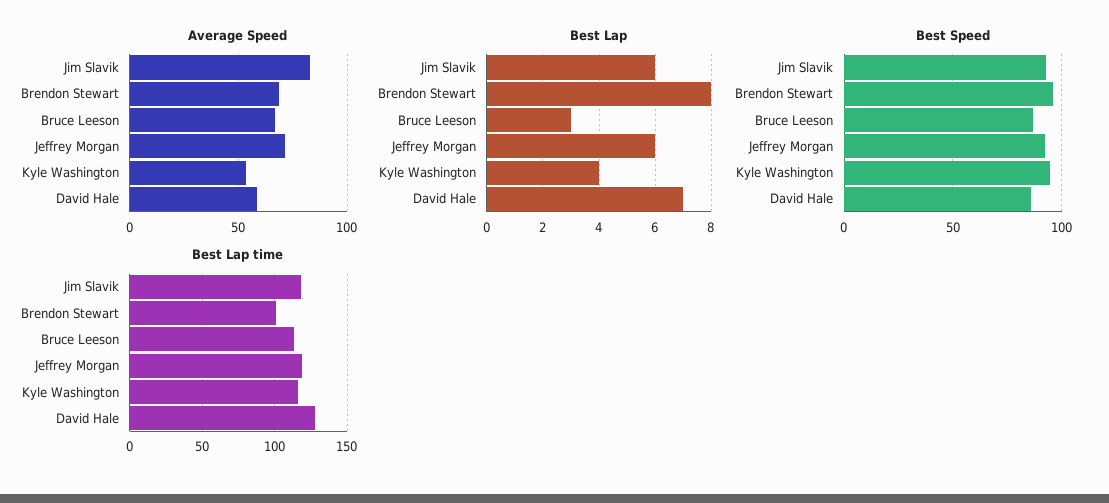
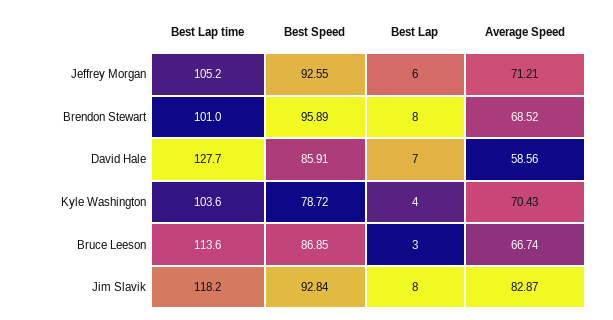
  {
    "Average Speed": {
      "Jim Slavik": 82.87,
      "Brendon Stewart": 68.52,
      "Bruce Leeson": 66.74,
      "Jeffrey Morgan": 71.21,
-     "Kyle Washington": 55,
+     "Kyle Washington": 70.43,
      "David Hale": 58.56
    },
    "Best Lap": {
-     "Jim Slavik": 6,
+     "Jim Slavik": 8,
      "Brendon Stewart": 8,
      "Bruce Leeson": 3,
      "Jeffrey Morgan": 6,
      "Kyle Washington": 4,
      "David Hale": 7
    },
    "Best Speed": {
      "Jim Slavik": 92.84,
      "Brendon Stewart": 95.89,
      "Bruce Leeson": 86.85,
      "Jeffrey Morgan": 92.55,
-     "Kyle Washington": 95,
+     "Kyle Washington": 78.72,
      "David Hale": 85.91
    },
    "Best Lap time": {
      "Jim Slavik": 118.2,
      "Brendon Stewart": 101,
      "Bruce Leeson": 113.6,
-     "Jeffrey Morgan": 120,
+     "Jeffrey Morgan": 105.2,
-     "Kyle Washington": 115,
+     "Kyle Washington": 103.6,
      "David Hale": 127.7
    }
  }

